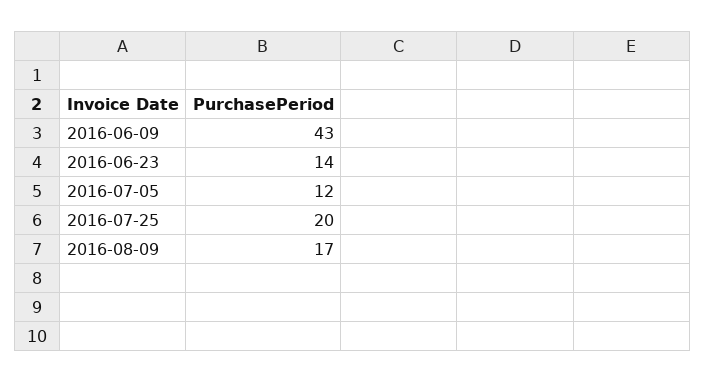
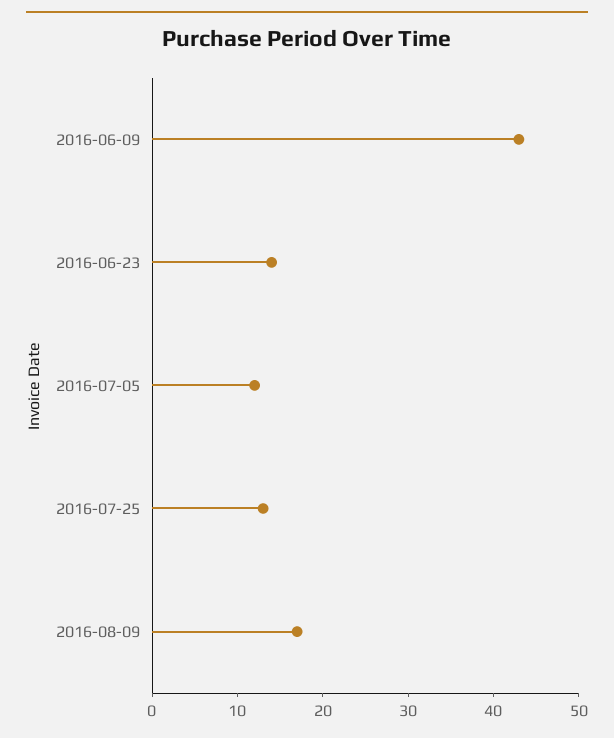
  {
    "2016-06-09": 43,
    "2016-06-23": 14,
    "2016-07-05": 12,
-   "2016-07-25": 20,
+   "2016-07-25": 13,
    "2016-08-09": 17
  }

